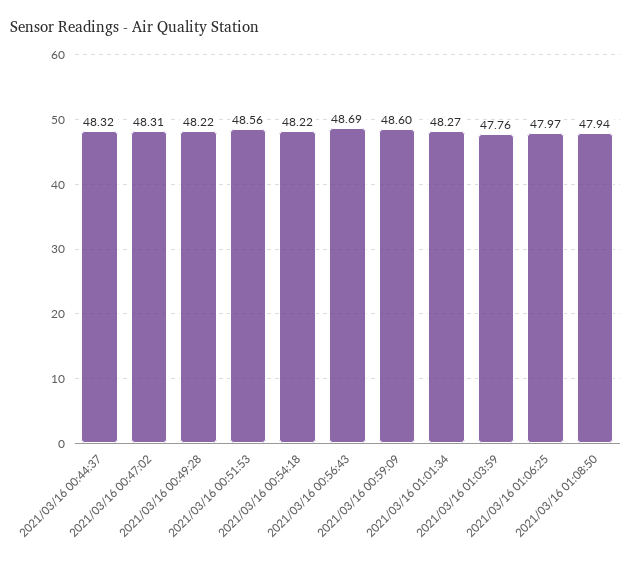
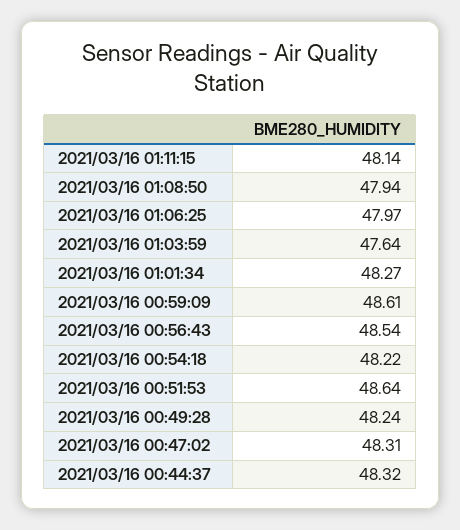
  {
    "2021/03/16 00:44:37": 48.32,
    "2021/03/16 00:47:02": 48.31,
-   "2021/03/16 00:49:28": 48.22,
+   "2021/03/16 00:49:28": 48.24,
-   "2021/03/16 00:51:53": 48.56,
+   "2021/03/16 00:51:53": 48.64,
    "2021/03/16 00:54:18": 48.22,
-   "2021/03/16 00:56:43": 48.69,
+   "2021/03/16 00:56:43": 48.54,
-   "2021/03/16 00:59:09": 48.6,
+   "2021/03/16 00:59:09": 48.61,
    "2021/03/16 01:01:34": 48.27,
-   "2021/03/16 01:03:59": 47.76,
+   "2021/03/16 01:03:59": 47.64,
    "2021/03/16 01:06:25": 47.97,
-   "2021/03/16 01:08:50": 47.94
+   "2021/03/16 01:08:50": 47.94,
+   "2021/03/16 01:11:15": 48.14
  }

